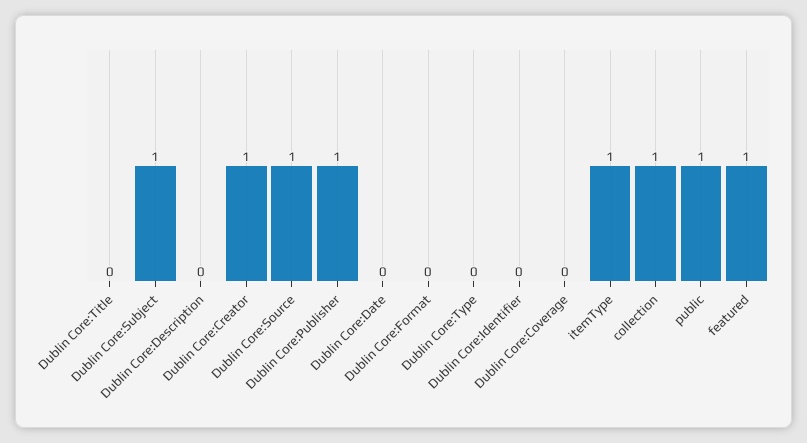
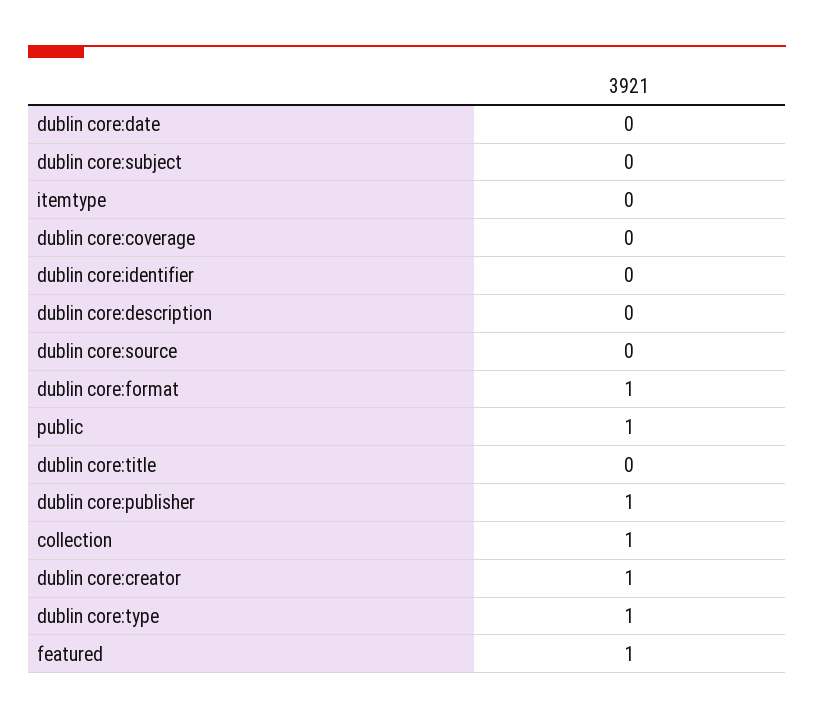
  {
    "Dublin Core:Title": 0,
-   "Dublin Core:Subject": 1,
+   "Dublin Core:Subject": 0,
    "Dublin Core:Description": 0,
    "Dublin Core:Creator": 1,
-   "Dublin Core:Source": 1,
+   "Dublin Core:Source": 0,
    "Dublin Core:Publisher": 1,
    "Dublin Core:Date": 0,
-   "Dublin Core:Format": 0,
+   "Dublin Core:Format": 1,
-   "Dublin Core:Type": 0,
+   "Dublin Core:Type": 1,
    "Dublin Core:Identifier": 0,
    "Dublin Core:Coverage": 0,
-   "itemType": 1,
+   "itemType": 0,
    "collection": 1,
    "public": 1,
    "featured": 1
  }

